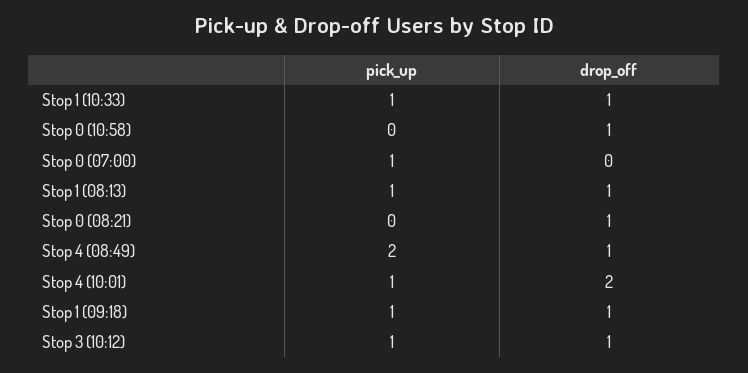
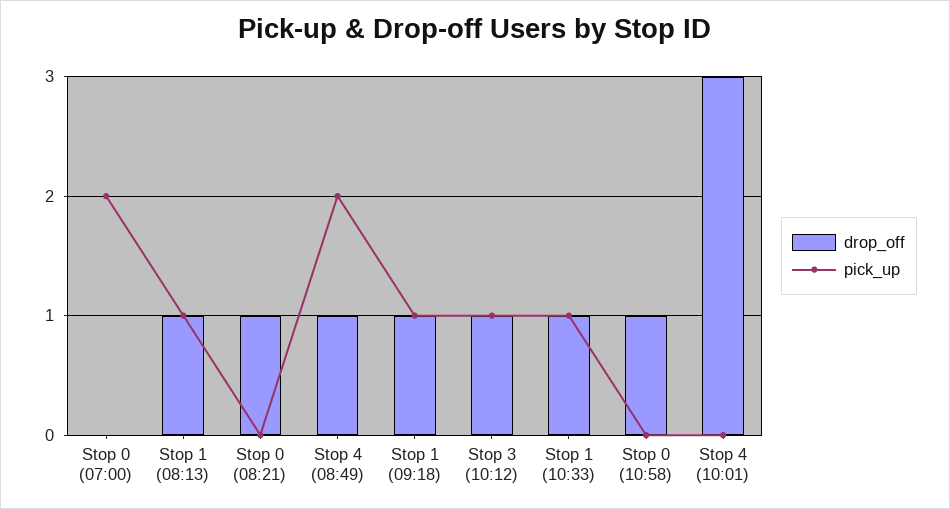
  {
    "pick_up": {
      "Stop 1 (10:33)": 1,
      "Stop 0 (10:58)": 0,
-     "Stop 0 (07:00)": 1,
+     "Stop 0 (07:00)": 2,
      "Stop 1 (08:13)": 1,
      "Stop 0 (08:21)": 0,
      "Stop 4 (08:49)": 2,
-     "Stop 4 (10:01)": 1,
+     "Stop 4 (10:01)": 0,
      "Stop 1 (09:18)": 1,
      "Stop 3 (10:12)": 1
    },
    "drop_off": {
      "Stop 1 (10:33)": 1,
      "Stop 0 (10:58)": 1,
      "Stop 0 (07:00)": 0,
      "Stop 1 (08:13)": 1,
      "Stop 0 (08:21)": 1,
      "Stop 4 (08:49)": 1,
-     "Stop 4 (10:01)": 2,
+     "Stop 4 (10:01)": 3,
      "Stop 1 (09:18)": 1,
      "Stop 3 (10:12)": 1
    }
  }

